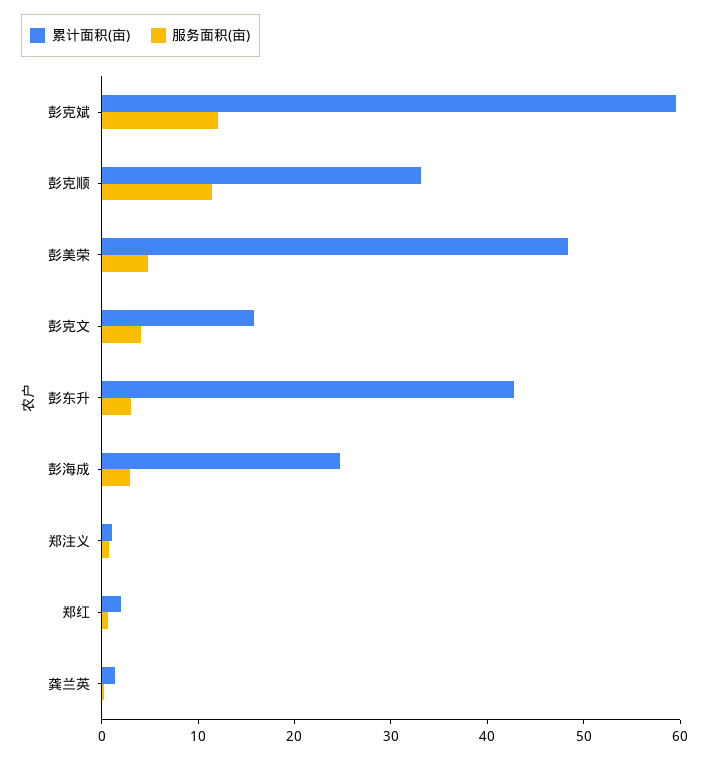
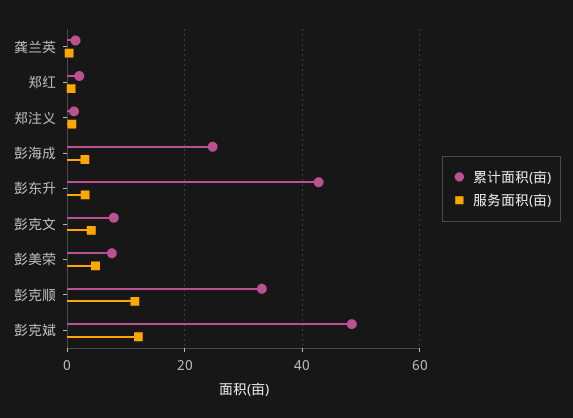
  {
    "累计面积(亩)": {
-     "彭克斌": 60,
+     "彭克斌": 48,
      "彭克顺": 34,
-     "彭美荣": 48,
+     "彭美荣": 8,
-     "彭克文": 16,
+     "彭克文": 8,
      "彭东升": 42,
      "彭海成": 24,
      "郑注义": 2,
      "郑红": 2,
      "龚兰英": 2
    },
    "服务面积(亩)": {
      "彭克斌": 12,
      "彭克顺": 12,
      "彭美荣": 4,
      "彭克文": 4,
      "彭东升": 4,
      "彭海成": 2,
      "郑注义": 0,
      "郑红": 0,
      "龚兰英": 0
    }
  }

